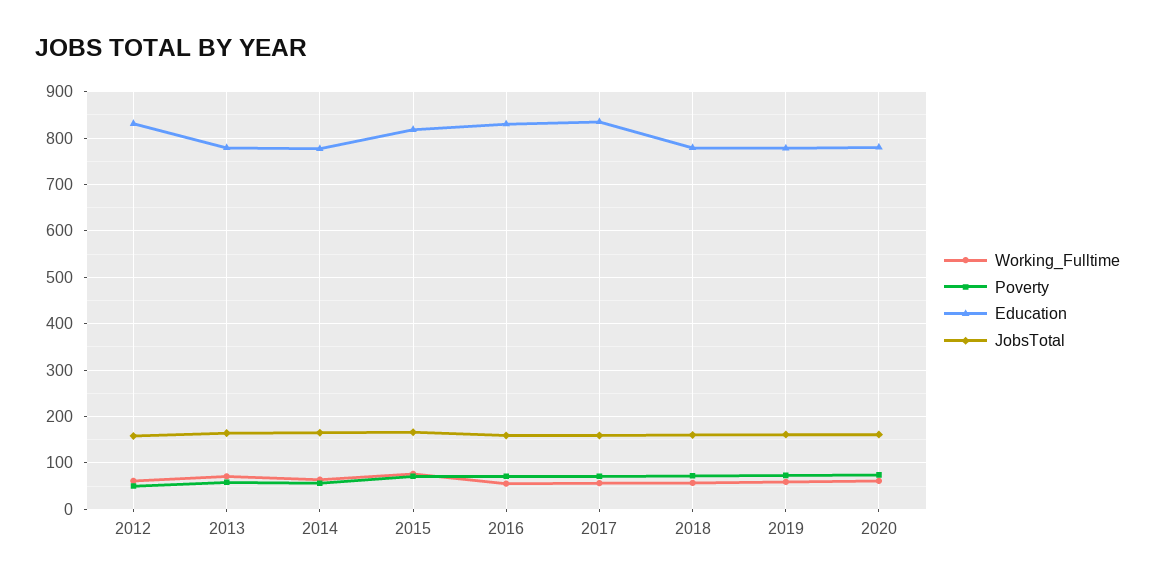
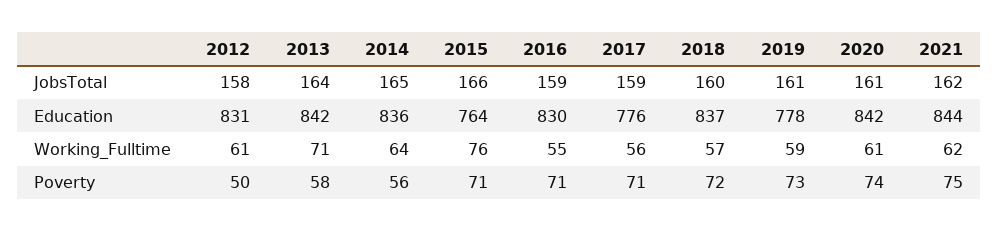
  {
    "Working_Fulltime": {
      "2012": 61,
      "2013": 71,
      "2014": 64,
      "2015": 76,
      "2016": 55,
      "2017": 56,
      "2018": 57,
      "2019": 59,
-     "2020": 61
+     "2020": 61,
+     "2021": 62
    },
    "Poverty": {
      "2012": 50,
      "2013": 58,
      "2014": 56,
      "2015": 71,
      "2016": 71,
      "2017": 71,
      "2018": 72,
      "2019": 73,
-     "2020": 74
+     "2020": 74,
+     "2021": 75
    },
    "Education": {
      "2012": 831,
-     "2013": 780,
+     "2013": 842,
-     "2014": 780,
+     "2014": 836,
-     "2015": 820,
+     "2015": 764,
      "2016": 830,
-     "2017": 840,
+     "2017": 776,
-     "2018": 780,
+     "2018": 837,
      "2019": 778,
-     "2020": 780
+     "2020": 842,
+     "2021": 844
    },
    "JobsTotal": {
      "2012": 158,
      "2013": 164,
      "2014": 165,
      "2015": 166,
      "2016": 159,
      "2017": 159,
      "2018": 160,
      "2019": 161,
-     "2020": 161
+     "2020": 161,
+     "2021": 162
    }
  }

